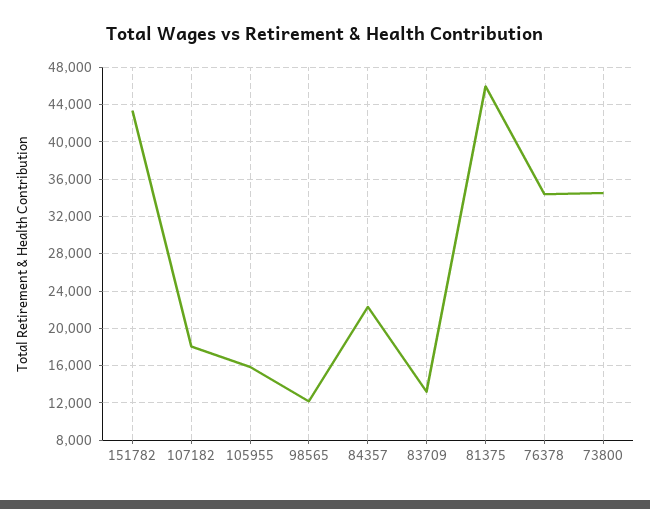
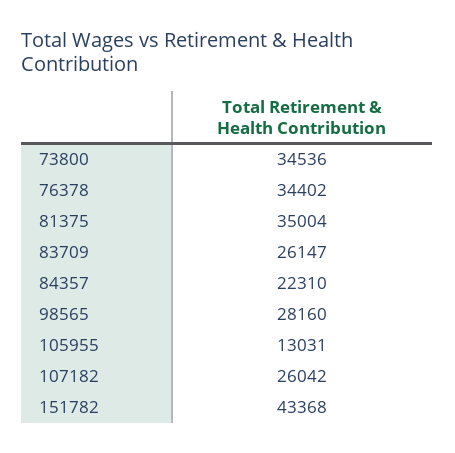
  {
    "151782": 43368,
-   "107182": 18000,
+   "107182": 26042,
-   "105955": 16000,
+   "105955": 13031,
-   "98565": 12000,
+   "98565": 28160,
    "84357": 22310,
-   "83709": 13000,
+   "83709": 26147,
-   "81375": 46000,
+   "81375": 35004,
    "76378": 34402,
    "73800": 34536
  }

